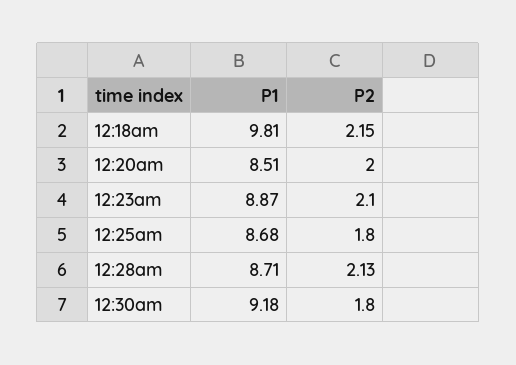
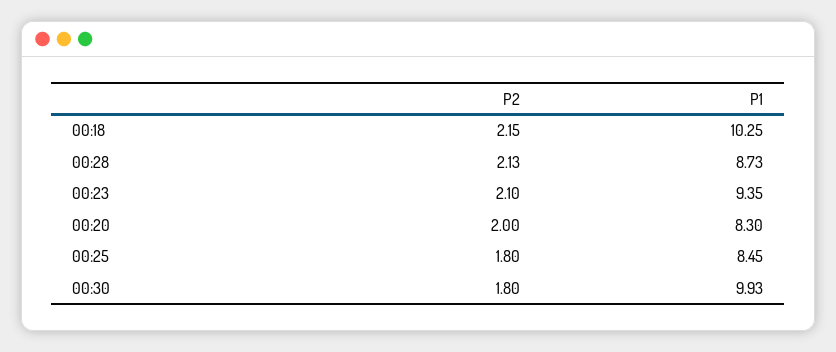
  {
    "P1": {
-     "12:18am": 9.81,
+     "12:18am": 10.25,
-     "12:20am": 8.51,
+     "12:20am": 8.3,
-     "12:23am": 8.87,
+     "12:23am": 9.35,
-     "12:25am": 8.68,
+     "12:25am": 8.45,
-     "12:28am": 8.71,
+     "12:28am": 8.73,
-     "12:30am": 9.18
+     "12:30am": 9.93
    },
    "P2": {
      "12:18am": 2.15,
      "12:20am": 2,
      "12:23am": 2.1,
      "12:25am": 1.8,
      "12:28am": 2.13,
      "12:30am": 1.8
    }
  }

